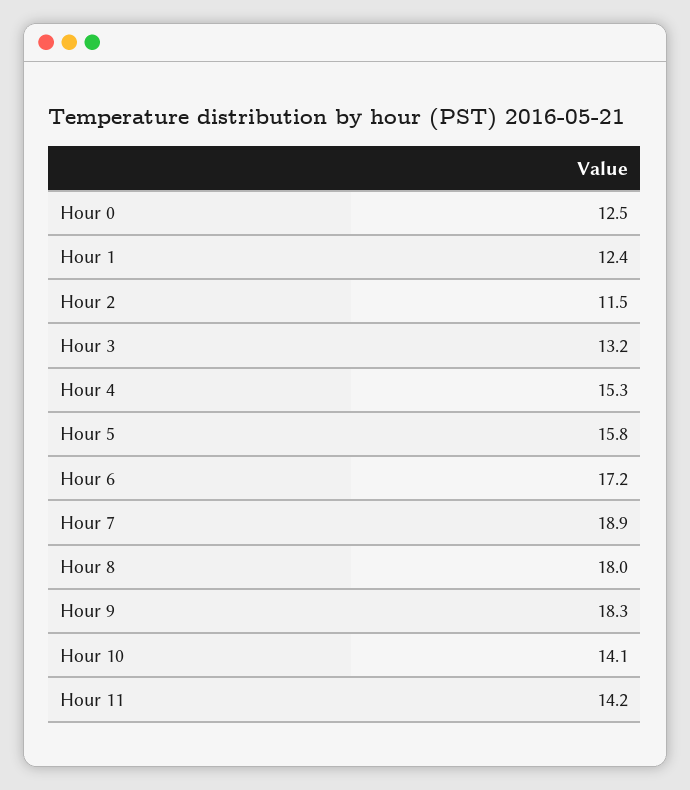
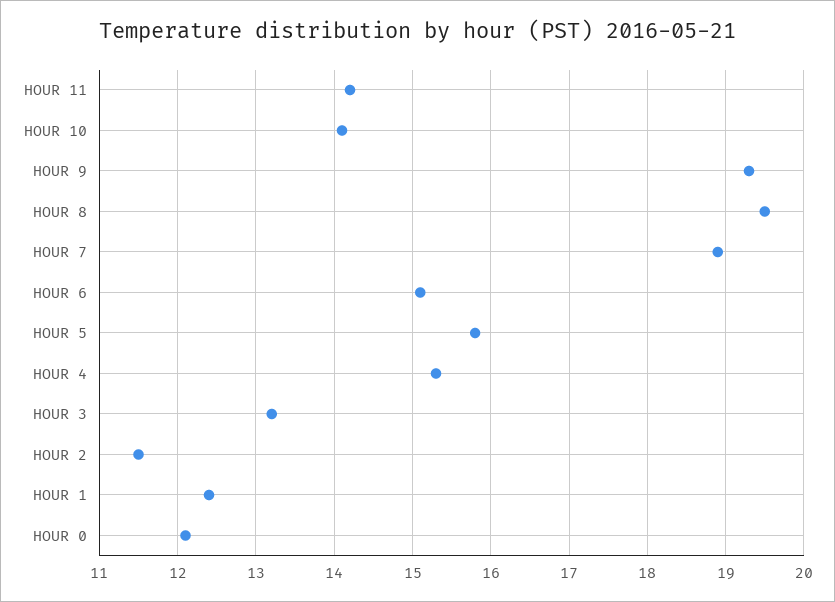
  {
-   "Hour 0": 12.5,
+   "Hour 0": 12.1,
    "Hour 1": 12.4,
    "Hour 2": 11.5,
    "Hour 3": 13.2,
    "Hour 4": 15.3,
    "Hour 5": 15.8,
-   "Hour 6": 17.2,
+   "Hour 6": 15.1,
    "Hour 7": 18.9,
-   "Hour 8": 18,
+   "Hour 8": 19.5,
-   "Hour 9": 18.3,
+   "Hour 9": 19.3,
    "Hour 10": 14.1,
    "Hour 11": 14.2
  }

